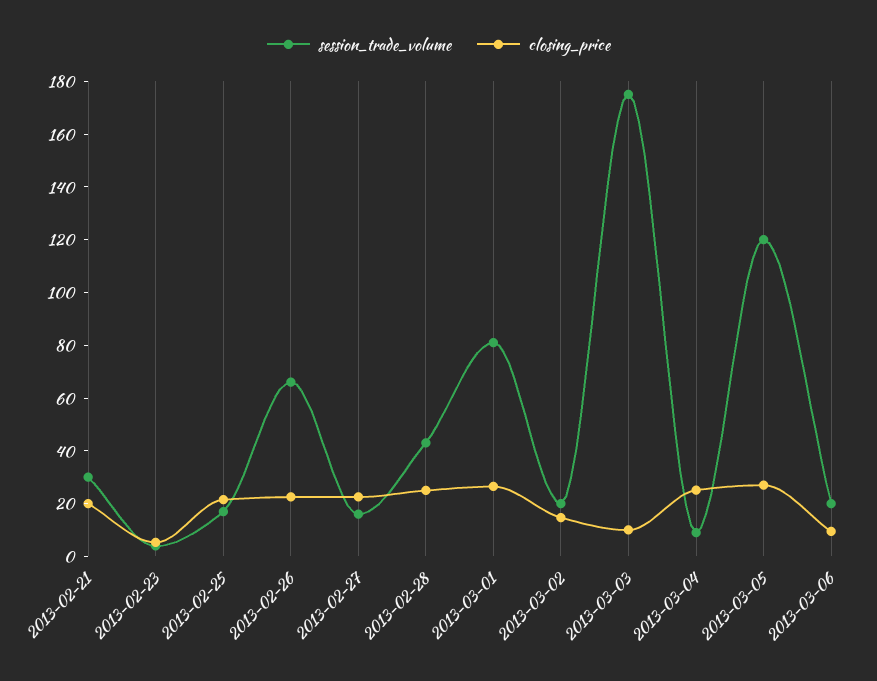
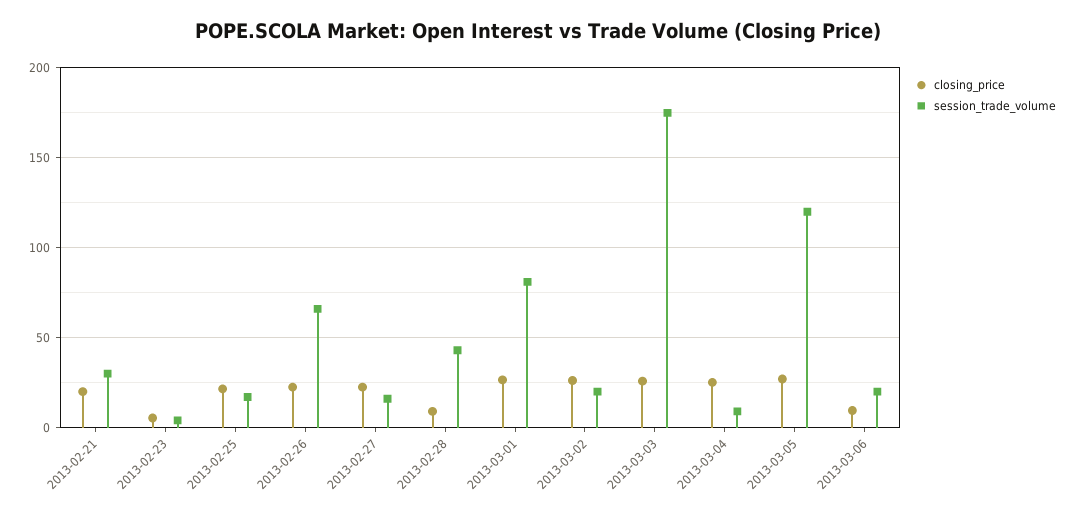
  {
    "session_trade_volume": {
      "2013-02-21": 30,
      "2013-02-23": 5,
      "2013-02-25": 15,
      "2013-02-26": 65,
      "2013-02-27": 15,
      "2013-02-28": 45,
      "2013-03-01": 80,
      "2013-03-02": 20,
      "2013-03-03": 175,
      "2013-03-04": 10,
      "2013-03-05": 120,
      "2013-03-06": 20
    },
    "closing_price": {
      "2013-02-21": 20,
      "2013-02-23": 5,
      "2013-02-25": 20,
      "2013-02-26": 25,
      "2013-02-27": 25,
-     "2013-02-28": 25,
+     "2013-02-28": 10,
      "2013-03-01": 25,
-     "2013-03-02": 15,
+     "2013-03-02": 25,
-     "2013-03-03": 10,
+     "2013-03-03": 25,
      "2013-03-04": 25,
      "2013-03-05": 25,
      "2013-03-06": 10
    }
  }

